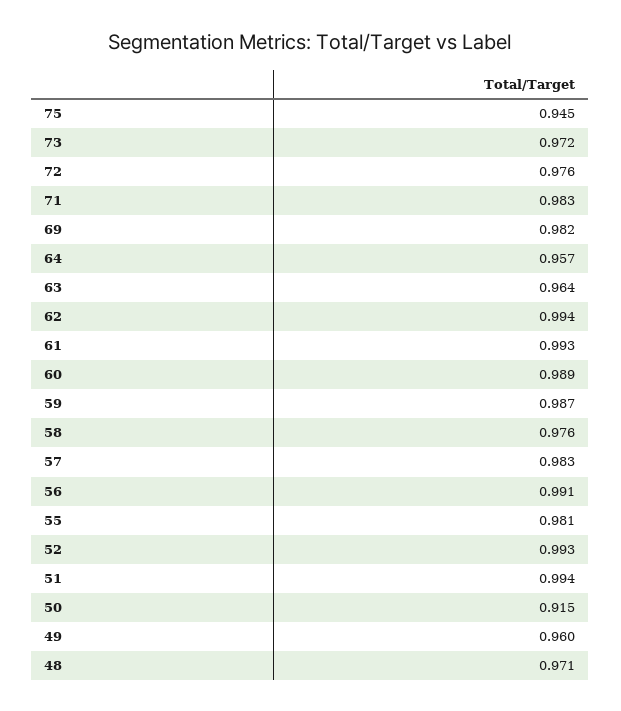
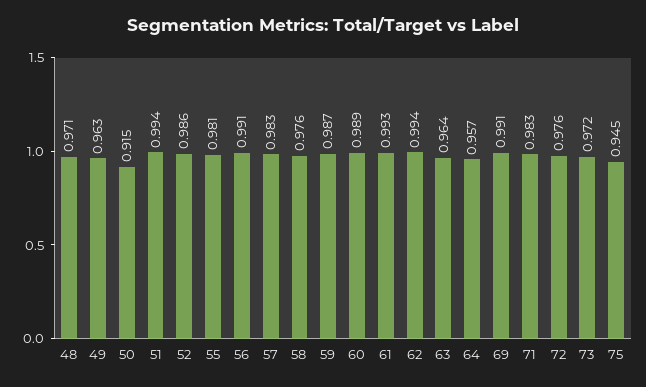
  {
    "75": 0.945,
    "73": 0.972,
    "72": 0.976,
    "71": 0.983,
-   "69": 0.982,
+   "69": 0.991,
    "64": 0.957,
    "63": 0.964,
    "62": 0.994,
    "61": 0.993,
    "60": 0.989,
    "59": 0.987,
    "58": 0.976,
    "57": 0.983,
    "56": 0.991,
    "55": 0.981,
-   "52": 0.993,
+   "52": 0.986,
    "51": 0.994,
    "50": 0.915,
-   "49": 0.96,
+   "49": 0.963,
    "48": 0.971
  }

